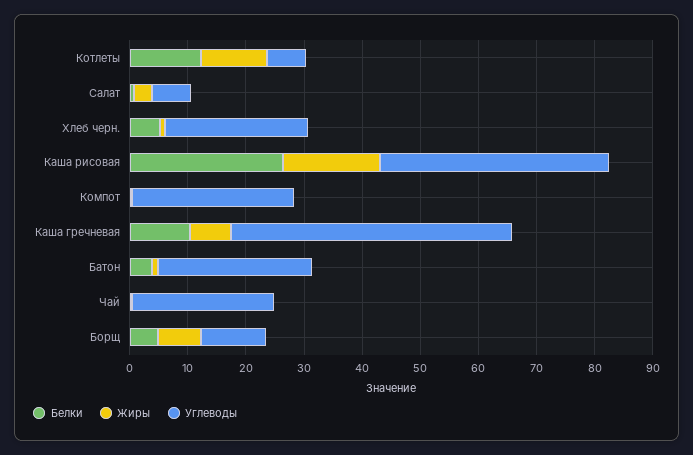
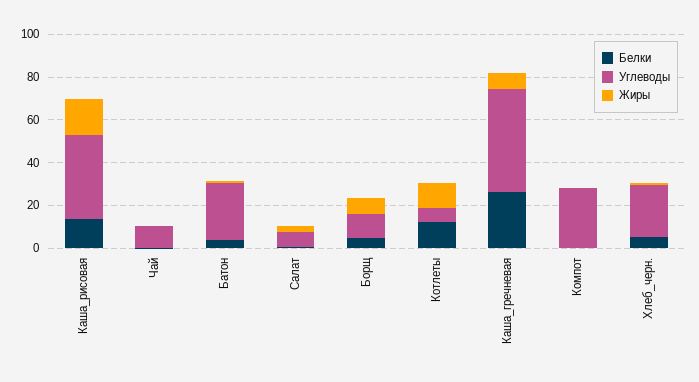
  {
    "Белки": {
      "Котлеты": 12,
      "Салат": 0,
      "Хлеб черн.": 6,
-     "Каша рисовая": 26,
+     "Каша рисовая": 15,
      "Компот": 0,
-     "Каша гречневая": 10,
+     "Каша гречневая": 25,
      "Батон": 4,
      "Чай": 0,
      "Борщ": 4
    },
    "Жиры": {
      "Котлеты": 12,
      "Салат": 4,
      "Хлеб черн.": 0,
      "Каша рисовая": 16,
      "Компот": 0,
      "Каша гречневая": 8,
      "Батон": 2,
      "Чай": 0,
      "Борщ": 8
    },
    "Углеводы": {
      "Котлеты": 6,
      "Салат": 6,
      "Хлеб черн.": 24,
      "Каша рисовая": 40,
      "Компот": 28,
      "Каша гречневая": 48,
      "Батон": 26,
-     "Чай": 24,
+     "Чай": 10,
      "Борщ": 12
    }
  }

